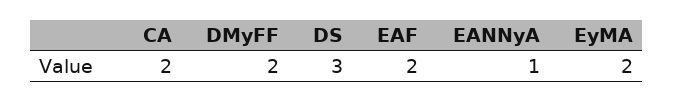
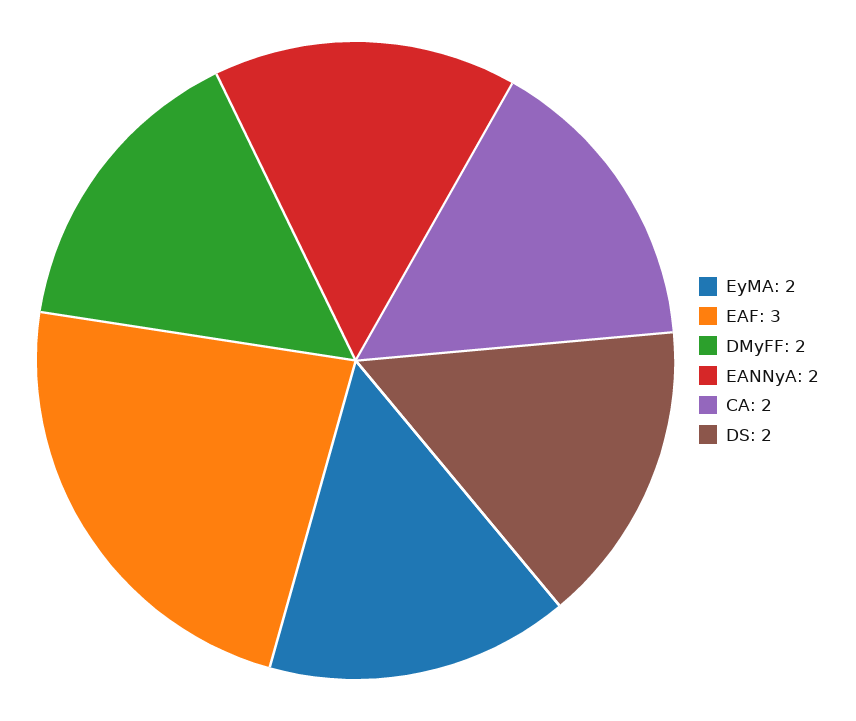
  {
    "CA": 2,
    "DMyFF": 2,
-   "DS": 3,
+   "DS": 2,
-   "EAF": 2,
+   "EAF": 3,
-   "EANNyA": 1,
+   "EANNyA": 2,
    "EyMA": 2
  }

